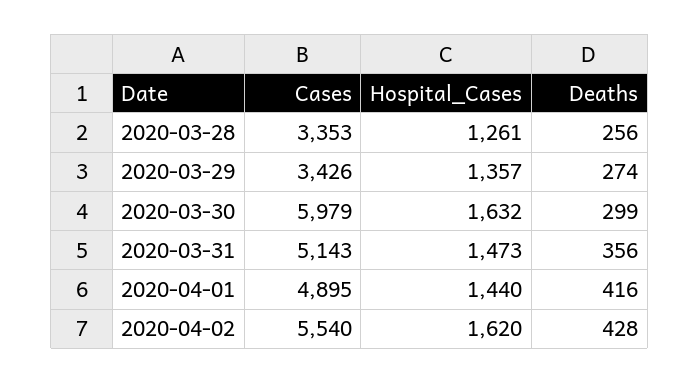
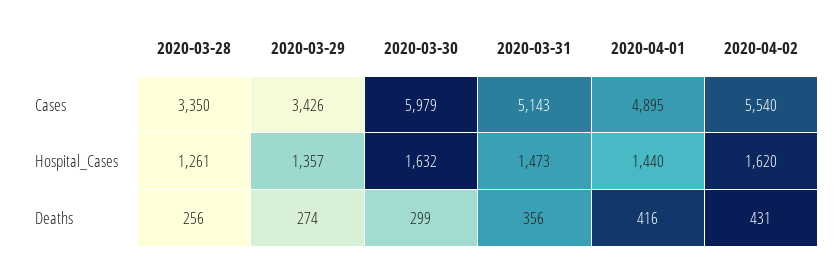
  {
    "Cases": {
-     "2020-03-28": 3353,
+     "2020-03-28": 3350,
      "2020-03-29": 3426,
      "2020-03-30": 5979,
      "2020-03-31": 5143,
      "2020-04-01": 4895,
      "2020-04-02": 5540
    },
    "Hospital_Cases": {
      "2020-03-28": 1261,
      "2020-03-29": 1357,
      "2020-03-30": 1632,
      "2020-03-31": 1473,
      "2020-04-01": 1440,
      "2020-04-02": 1620
    },
    "Deaths": {
      "2020-03-28": 256,
      "2020-03-29": 274,
      "2020-03-30": 299,
      "2020-03-31": 356,
      "2020-04-01": 416,
-     "2020-04-02": 428
+     "2020-04-02": 431
    }
  }

